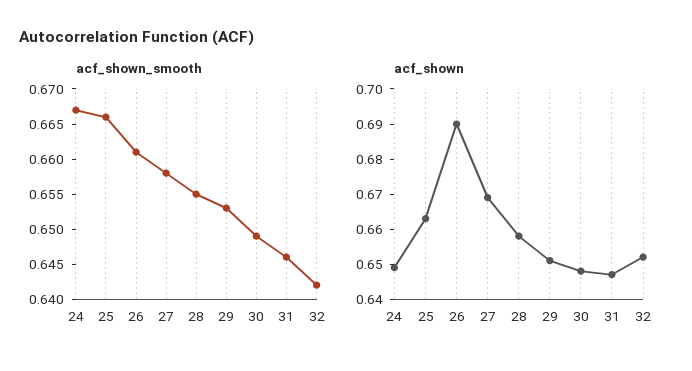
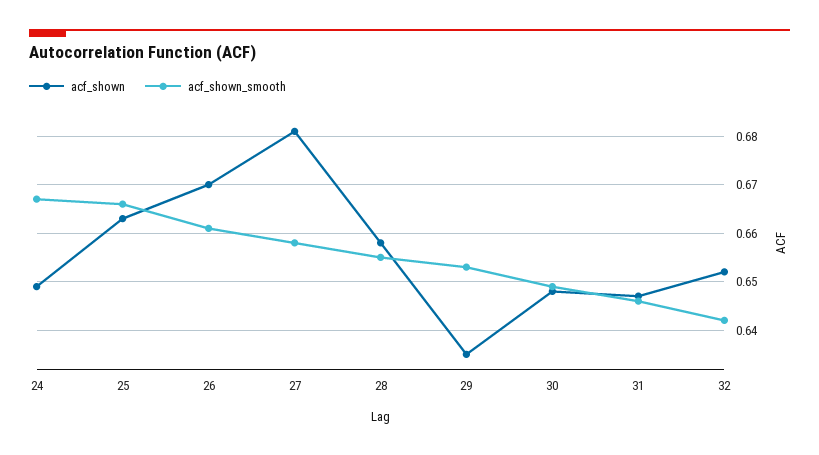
  {
    "acf_shown_smooth": {
      "24": 0.665,
      "25": 0.665,
      "26": 0.66,
      "27": 0.66,
      "28": 0.655,
      "29": 0.655,
      "30": 0.65,
      "31": 0.645,
      "32": 0.64
    },
    "acf_shown": {
      "24": 0.65,
      "25": 0.665,
-     "26": 0.69,
+     "26": 0.67,
-     "27": 0.67,
+     "27": 0.68,
      "28": 0.66,
-     "29": 0.65,
+     "29": 0.635,
      "30": 0.65,
      "31": 0.645,
      "32": 0.65
    }
  }

